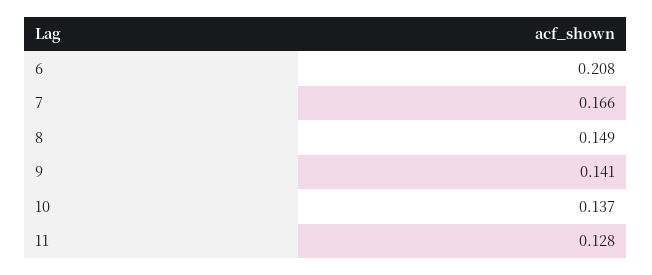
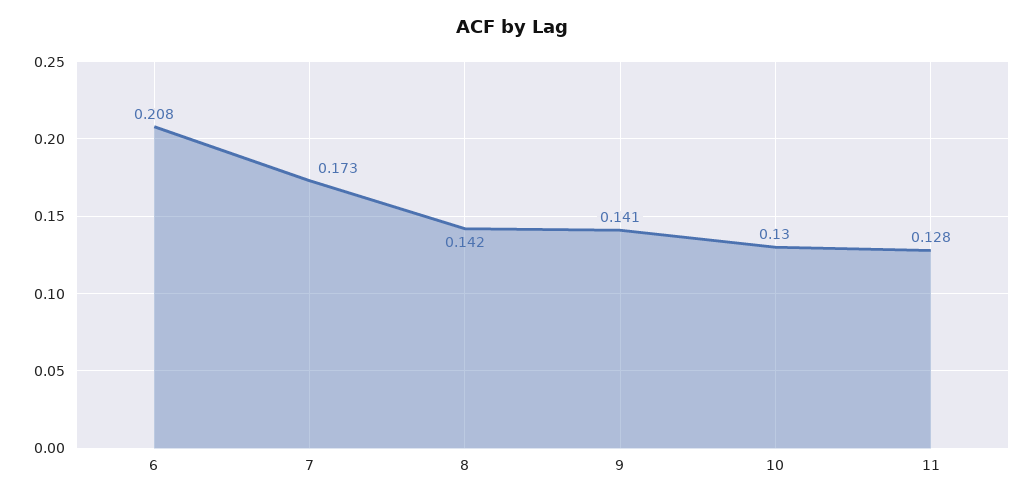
  {
    "6": 0.208,
-   "7": 0.166,
+   "7": 0.173,
-   "8": 0.149,
+   "8": 0.142,
    "9": 0.141,
-   "10": 0.137,
+   "10": 0.13,
    "11": 0.128
  }

